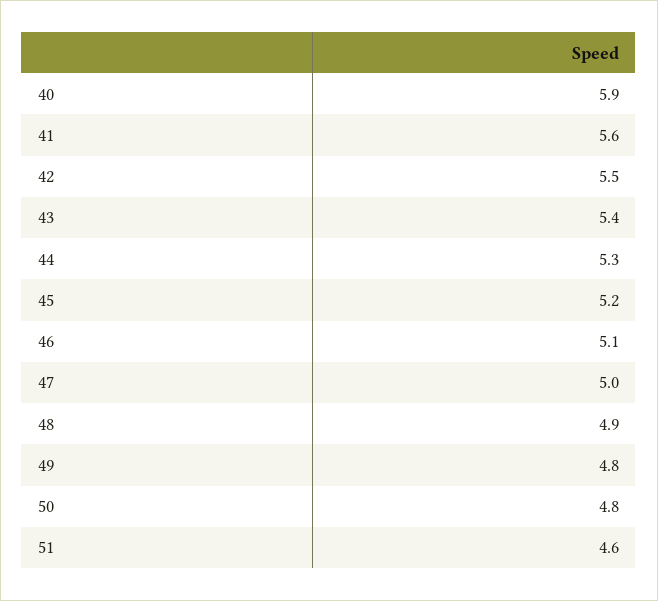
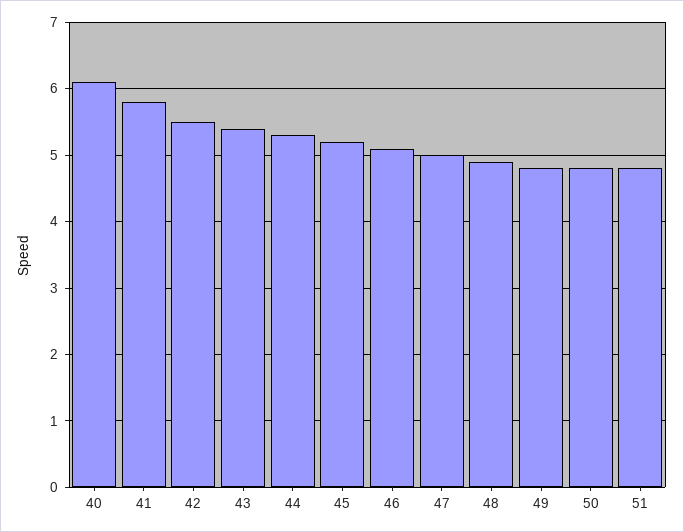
  {
-   "40": 5.9,
+   "40": 6.1,
-   "41": 5.6,
+   "41": 5.8,
    "42": 5.5,
    "43": 5.4,
    "44": 5.3,
    "45": 5.2,
    "46": 5.1,
    "47": 5,
    "48": 4.9,
    "49": 4.8,
    "50": 4.8,
-   "51": 4.6
+   "51": 4.8
  }

